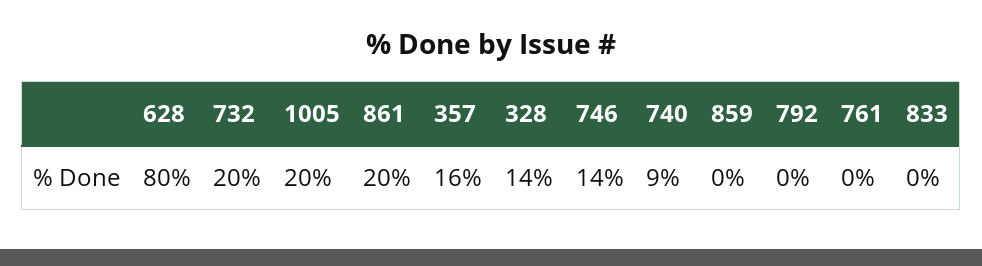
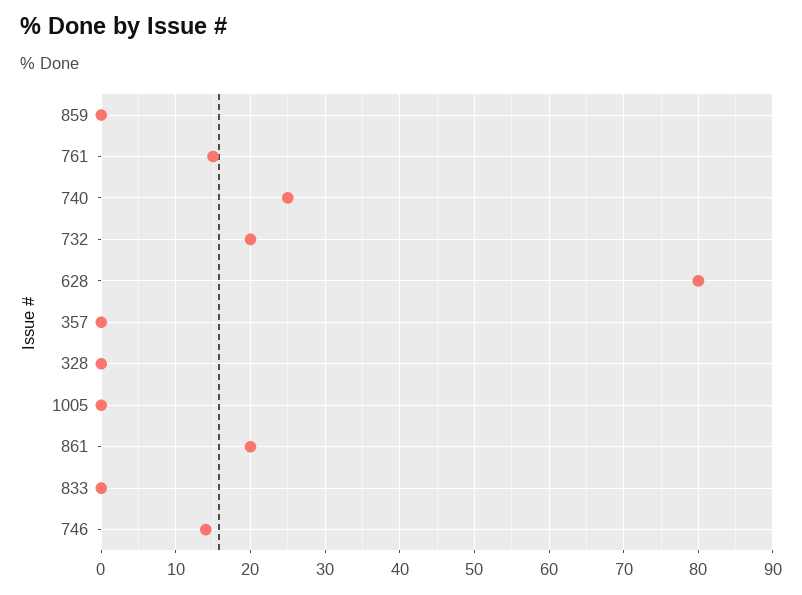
  {
    "628": 80,
    "732": 20,
-   "1005": 20,
+   "1005": 0,
    "861": 20,
-   "357": 16,
+   "357": 0,
-   "328": 14,
+   "328": 0,
    "746": 14,
-   "740": 9,
+   "740": 25,
    "859": 0,
-   "792": 0,
-   "761": 0,
+   "761": 15,
    "833": 0
  }

